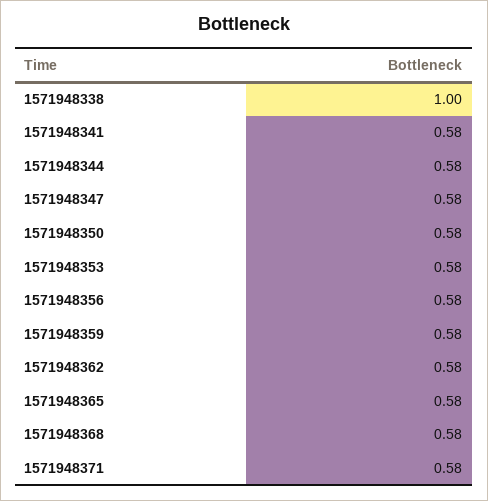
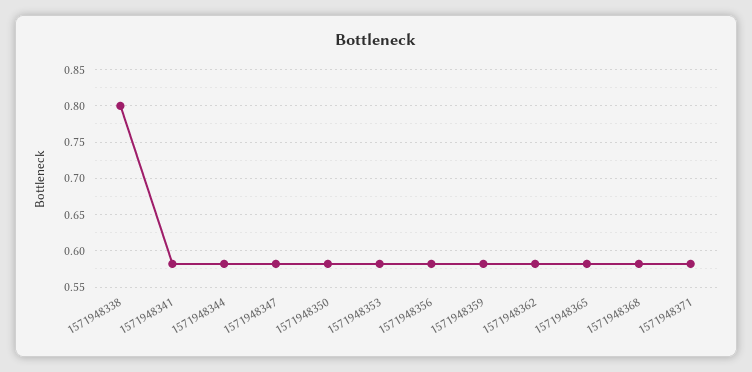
  {
-   "1571948338": 1,
+   "1571948338": 0.8,
    "1571948341": 0.58,
    "1571948344": 0.58,
    "1571948347": 0.58,
    "1571948350": 0.58,
    "1571948353": 0.58,
    "1571948356": 0.58,
    "1571948359": 0.58,
    "1571948362": 0.58,
    "1571948365": 0.58,
    "1571948368": 0.58,
    "1571948371": 0.58
  }

